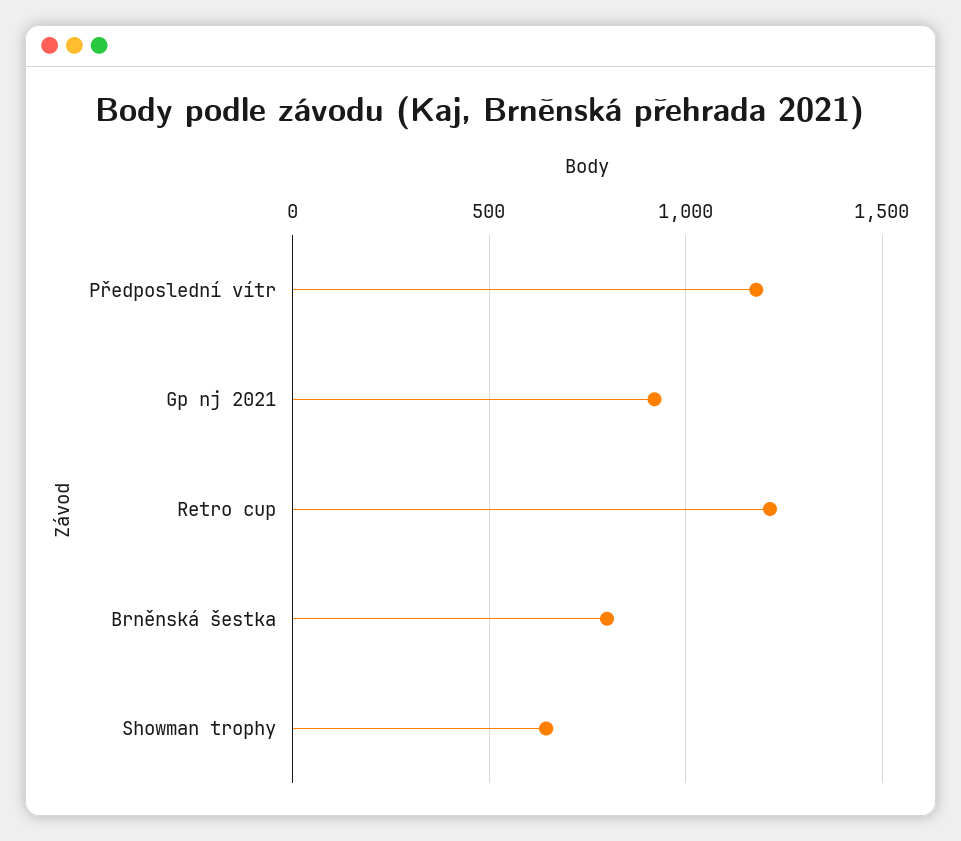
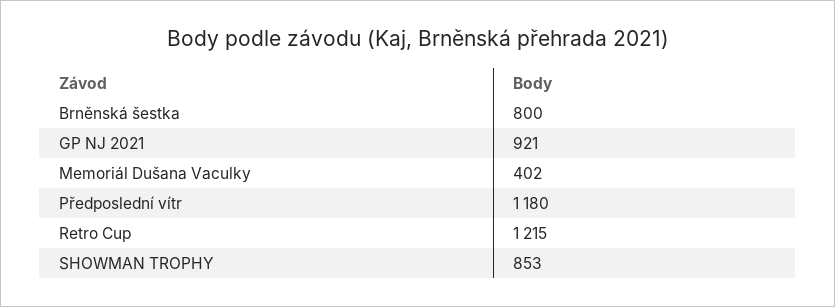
  {
    "Předposlední vítr": 1180,
    "Gp nj 2021": 921,
    "Retro cup": 1215,
    "Brněnská šestka": 800,
-   "Showman trophy": 650
+   "Showman trophy": 853,
+   "Memoriál Dušana Vaculky": 402
  }

